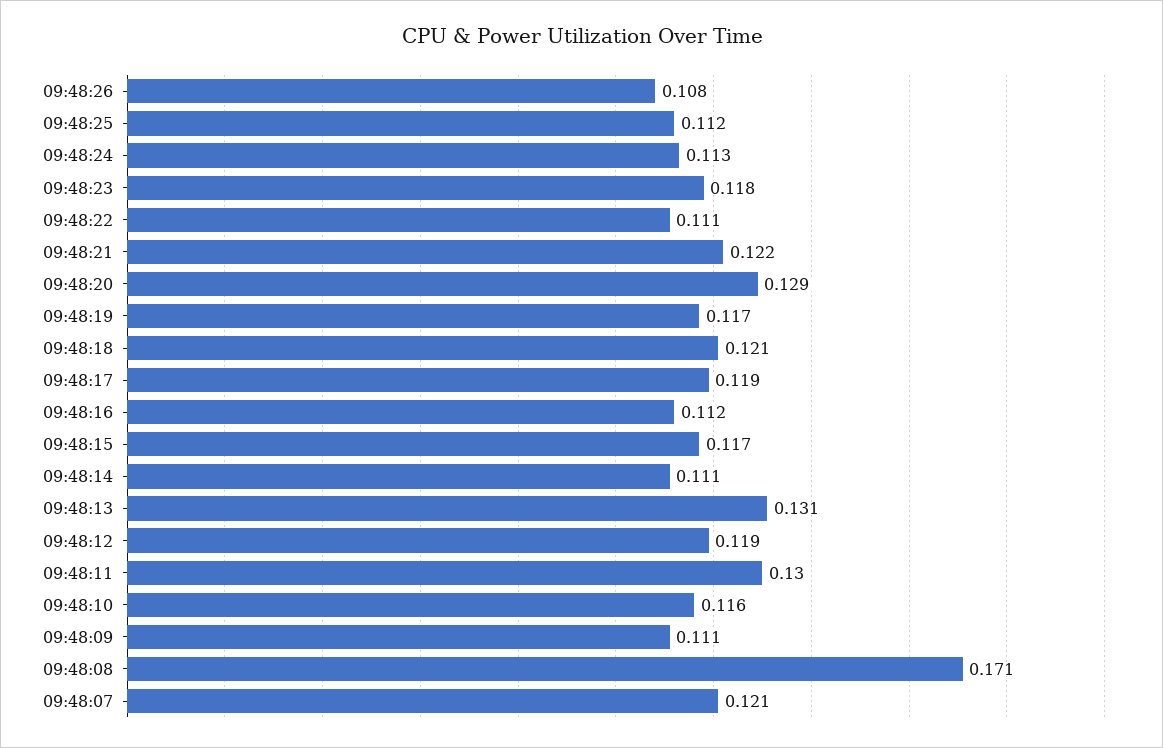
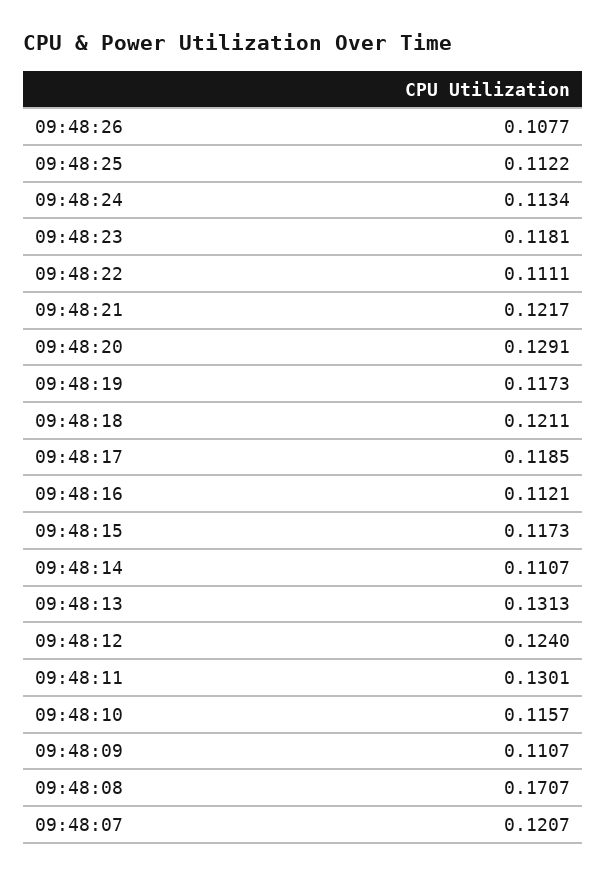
  {
    "09:48:26": 0.1077,
    "09:48:25": 0.1122,
    "09:48:24": 0.1134,
    "09:48:23": 0.1181,
    "09:48:22": 0.1111,
    "09:48:21": 0.1217,
    "09:48:20": 0.1291,
    "09:48:19": 0.1173,
    "09:48:18": 0.1211,
    "09:48:17": 0.1185,
    "09:48:16": 0.1121,
    "09:48:15": 0.1173,
    "09:48:14": 0.1107,
    "09:48:13": 0.1313,
-   "09:48:12": 0.119,
+   "09:48:12": 0.124,
    "09:48:11": 0.1301,
    "09:48:10": 0.1157,
    "09:48:09": 0.1107,
    "09:48:08": 0.1707,
    "09:48:07": 0.1207
  }

